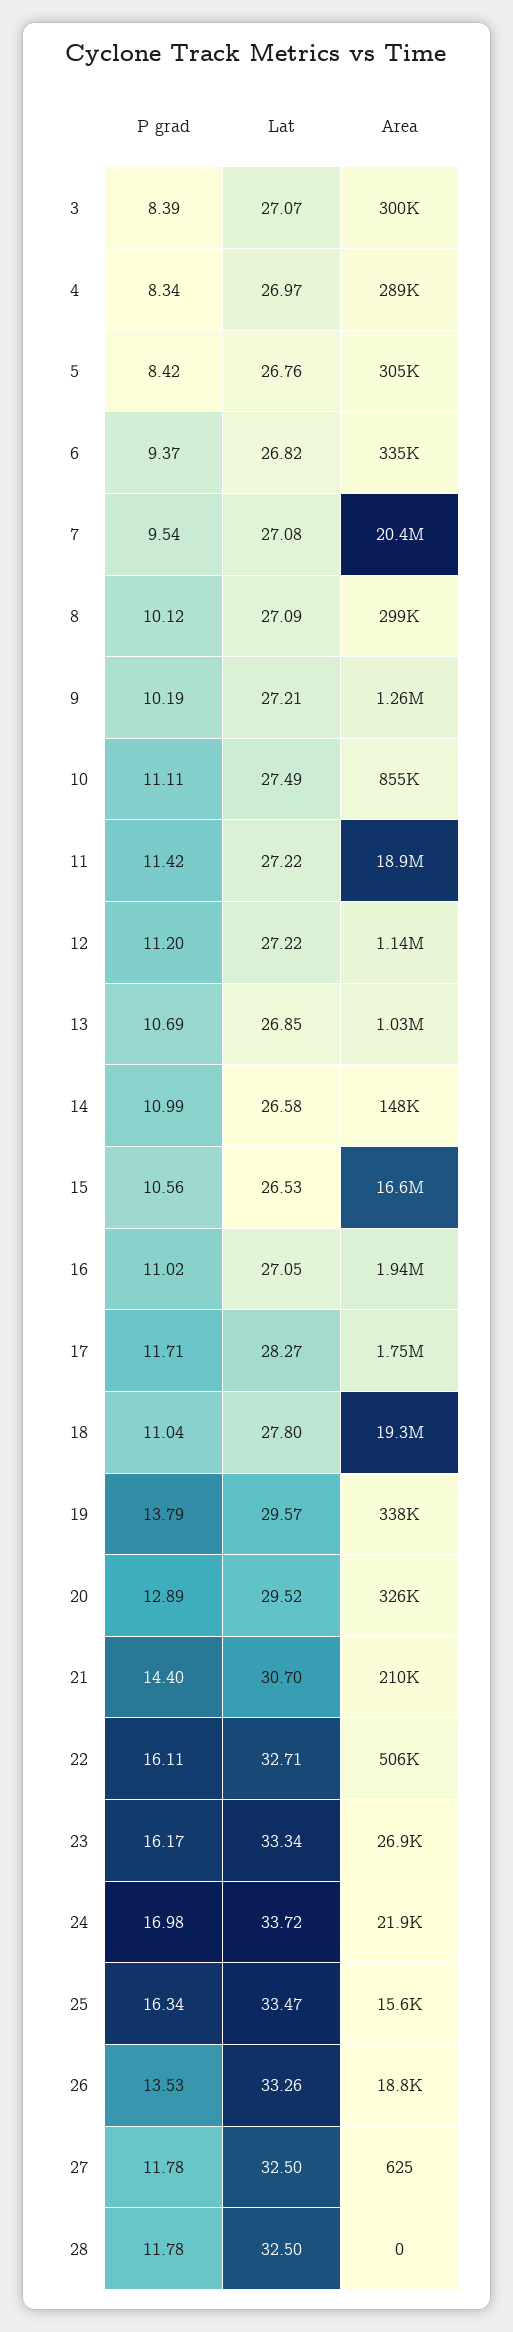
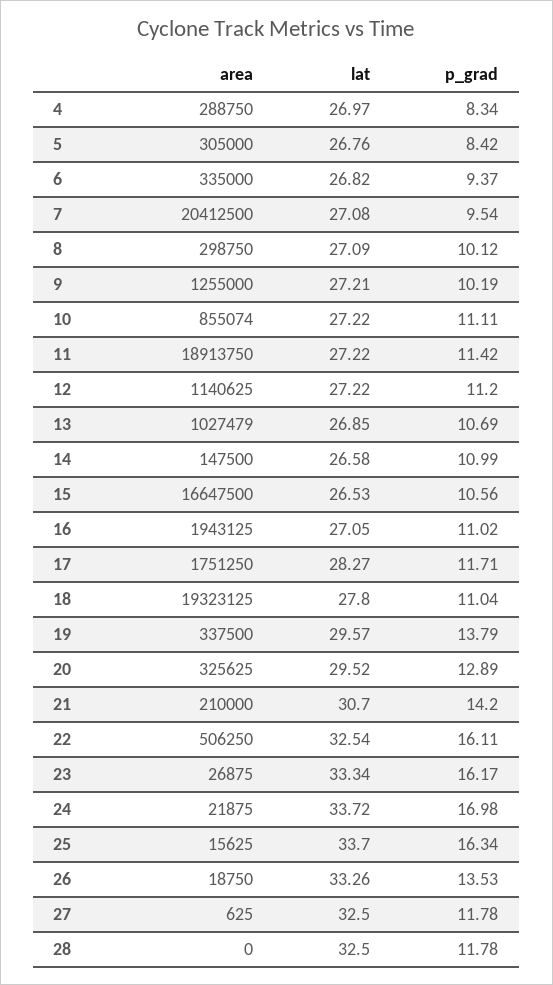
  {
    "P grad": {
-     "3": 8.39,
      "4": 8.34,
      "5": 8.42,
      "6": 9.37,
      "7": 9.54,
      "8": 10.12,
      "9": 10.19,
      "10": 11.11,
      "11": 11.42,
      "12": 11.2,
      "13": 10.69,
      "14": 10.99,
      "15": 10.56,
      "16": 11.02,
      "17": 11.71,
      "18": 11.04,
      "19": 13.79,
      "20": 12.89,
-     "21": 14.4,
+     "21": 14.2,
      "22": 16.11,
      "23": 16.17,
      "24": 16.98,
      "25": 16.34,
      "26": 13.53,
      "27": 11.78,
      "28": 11.78
    },
    "Lat": {
-     "3": 27.07,
      "4": 26.97,
      "5": 26.76,
      "6": 26.82,
      "7": 27.08,
      "8": 27.09,
      "9": 27.21,
-     "10": 27.49,
+     "10": 27.22,
      "11": 27.22,
      "12": 27.22,
      "13": 26.85,
      "14": 26.58,
      "15": 26.53,
      "16": 27.05,
      "17": 28.27,
      "18": 27.8,
      "19": 29.57,
      "20": 29.52,
      "21": 30.7,
-     "22": 32.71,
+     "22": 32.54,
      "23": 33.34,
      "24": 33.72,
-     "25": 33.47,
+     "25": 33.7,
      "26": 33.26,
      "27": 32.5,
      "28": 32.5
    },
    "Area": {
-     "3": 300000,
      "4": 288750,
      "5": 305000,
      "6": 335000,
      "7": 20412500,
      "8": 298750,
      "9": 1255000,
      "10": 855074,
      "11": 18913750,
      "12": 1140625,
      "13": 1027479,
      "14": 147500,
      "15": 16647500,
      "16": 1943125,
      "17": 1751250,
      "18": 19323125,
      "19": 337500,
      "20": 325625,
      "21": 210000,
      "22": 506250,
      "23": 26875,
      "24": 21875,
      "25": 15625,
      "26": 18750,
      "27": 625,
      "28": 0
    }
  }

